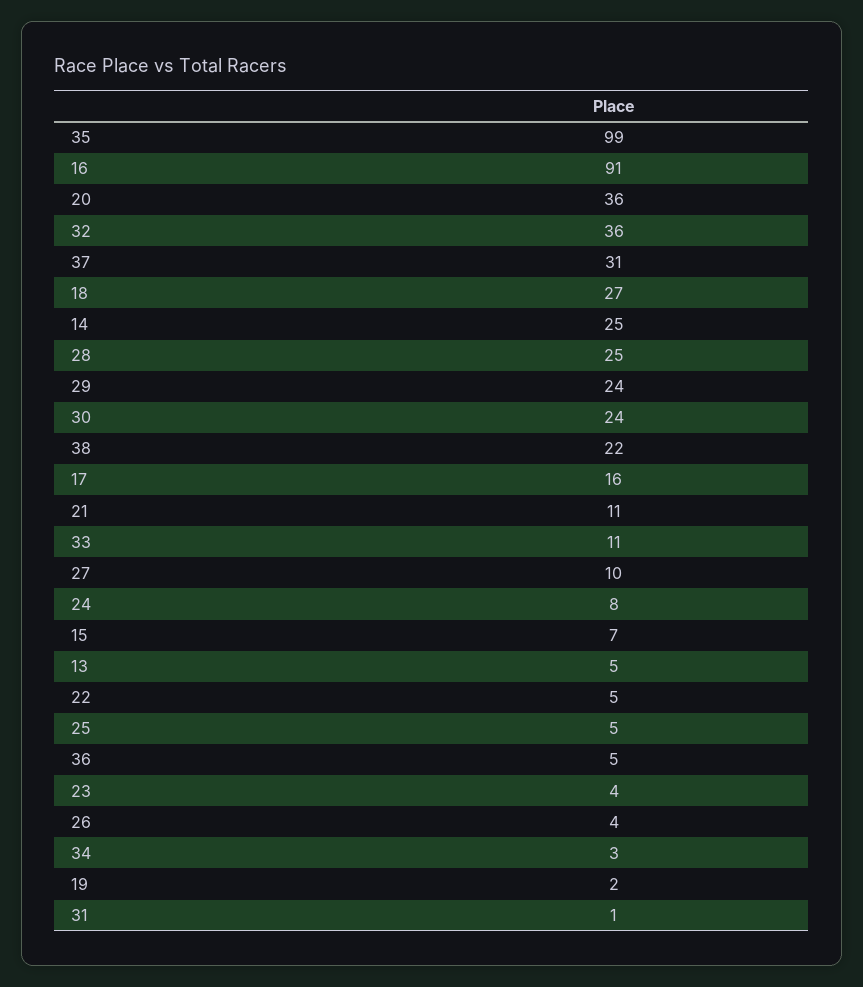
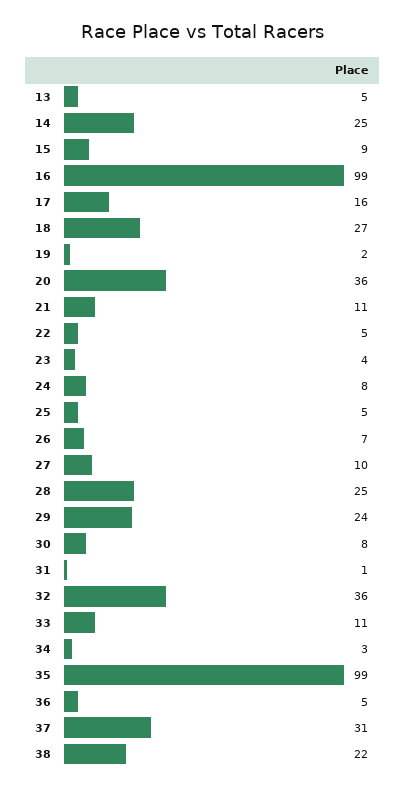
  {
    "35": 99,
-   "16": 91,
+   "16": 99,
    "20": 36,
    "32": 36,
    "37": 31,
    "18": 27,
    "14": 25,
    "28": 25,
    "29": 24,
-   "30": 24,
+   "30": 8,
    "38": 22,
    "17": 16,
    "21": 11,
    "33": 11,
    "27": 10,
    "24": 8,
-   "15": 7,
+   "15": 9,
    "13": 5,
    "22": 5,
    "25": 5,
    "36": 5,
    "23": 4,
-   "26": 4,
+   "26": 7,
    "34": 3,
    "19": 2,
    "31": 1
  }

